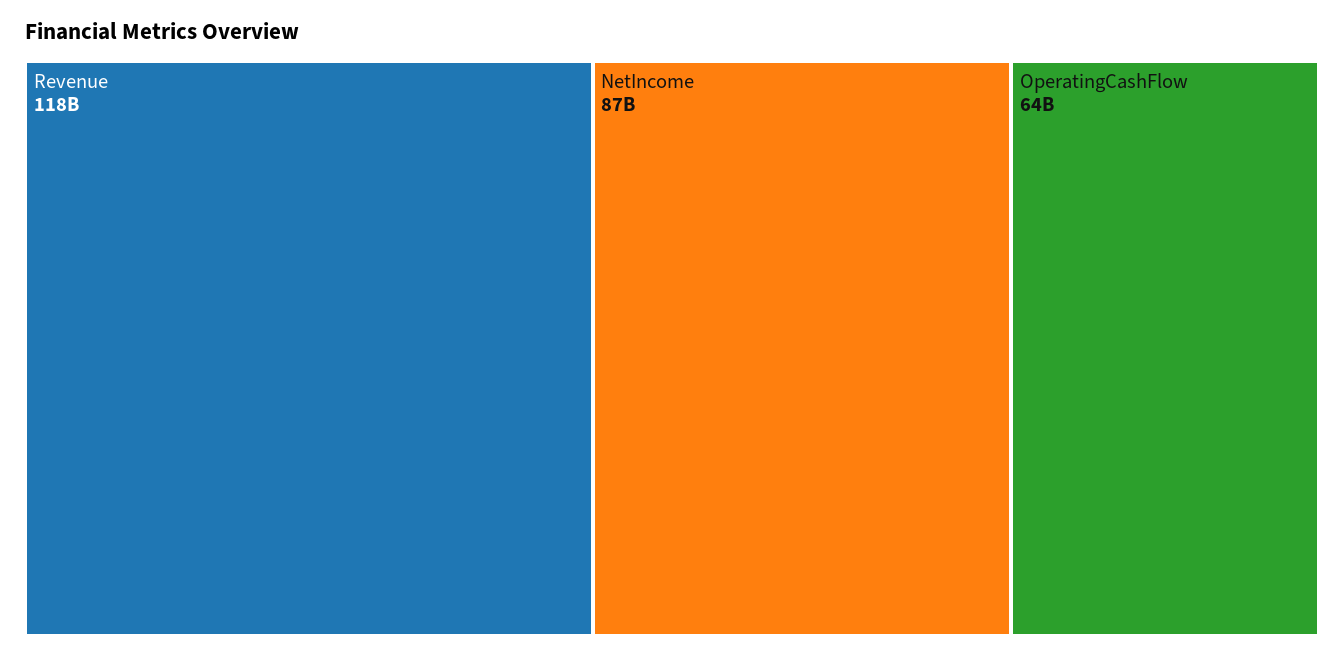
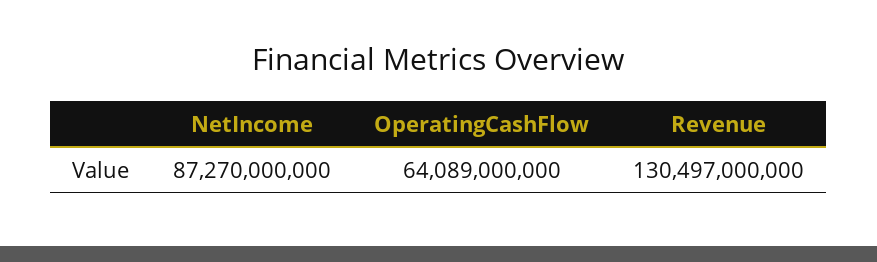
  {
-   "Revenue": 118000000000,
+   "Revenue": 130497000000,
    "NetIncome": 87270000000,
    "OperatingCashFlow": 64089000000
  }

